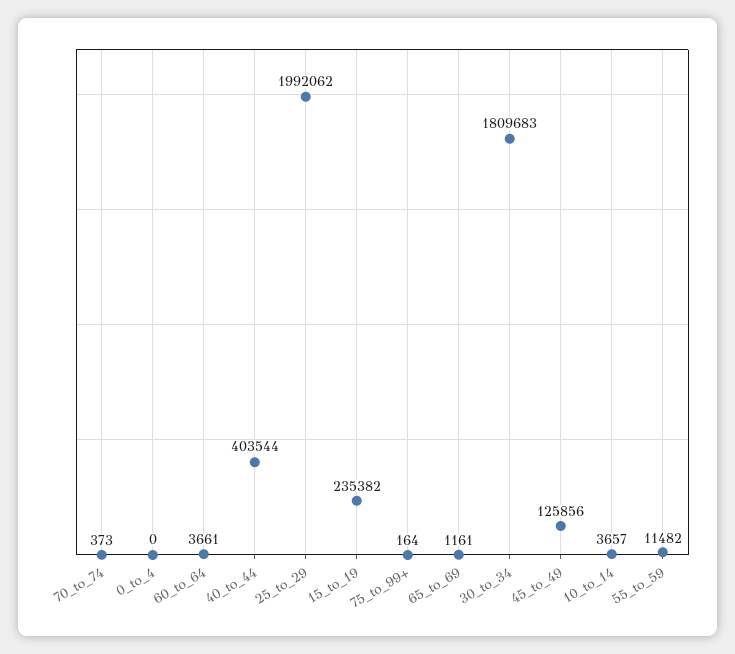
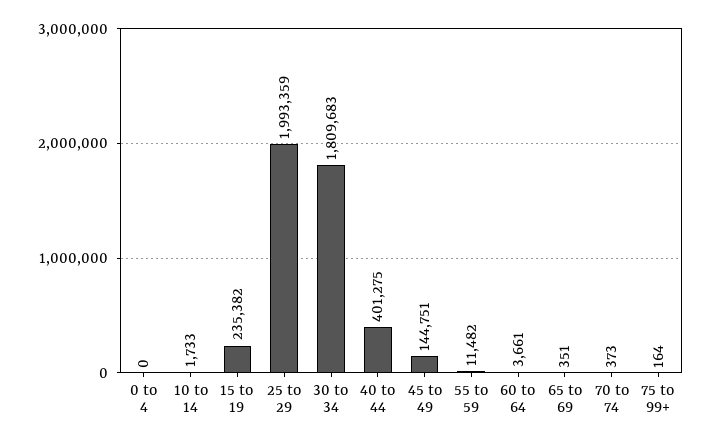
  {
    "70_to_74": 373,
    "0_to_4": 0,
    "60_to_64": 3661,
-   "40_to_44": 403544,
+   "40_to_44": 401275,
-   "25_to_29": 1992062,
+   "25_to_29": 1993359,
    "15_to_19": 235382,
    "75_to_99+": 164,
-   "65_to_69": 1161,
+   "65_to_69": 351,
    "30_to_34": 1809683,
-   "45_to_49": 125856,
+   "45_to_49": 144751,
-   "10_to_14": 3657,
+   "10_to_14": 1733,
    "55_to_59": 11482
  }

